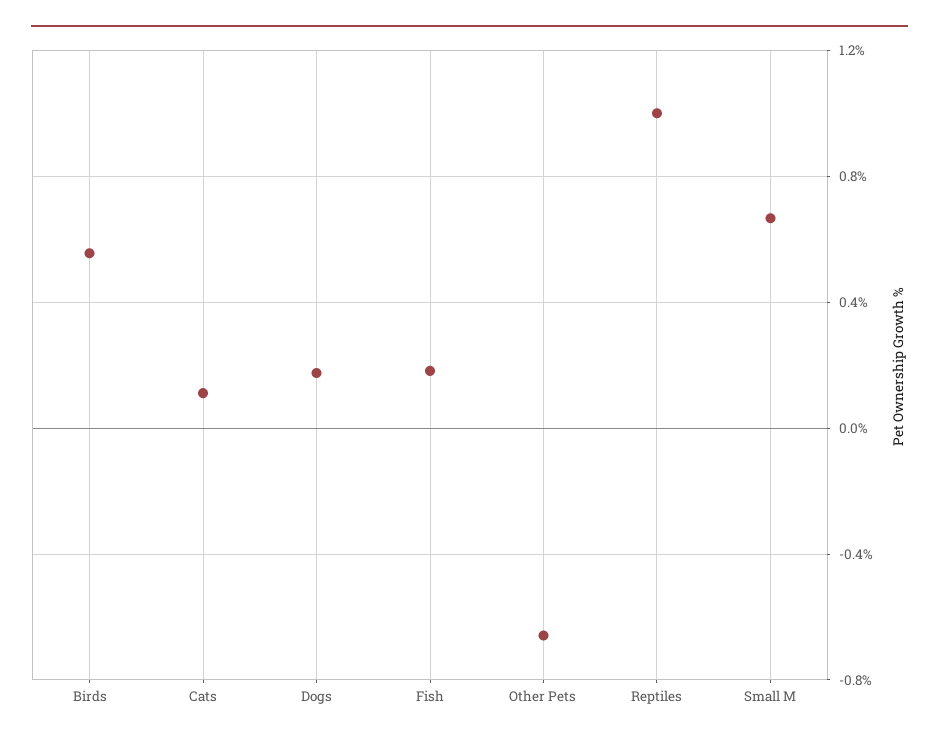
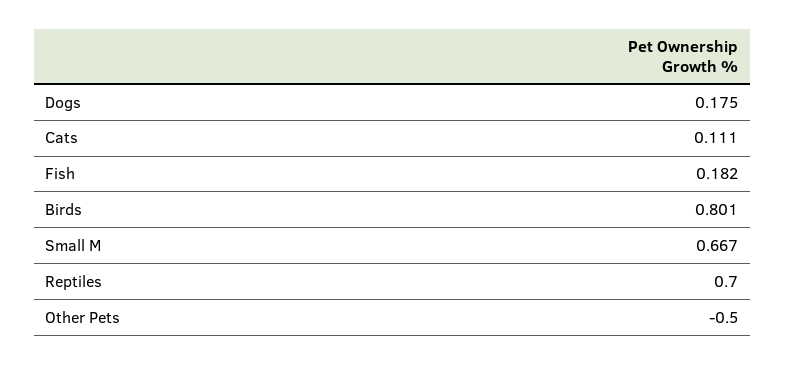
  {
-   "Birds": 0.55,
+   "Birds": 0.801,
    "Cats": 0.111,
    "Dogs": 0.175,
    "Fish": 0.182,
-   "Other Pets": -0.65,
+   "Other Pets": -0.5,
-   "Reptiles": 1,
+   "Reptiles": 0.7,
    "Small M": 0.667
  }

